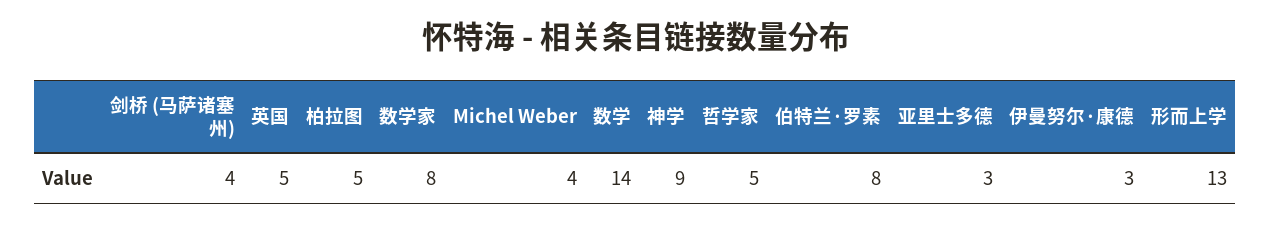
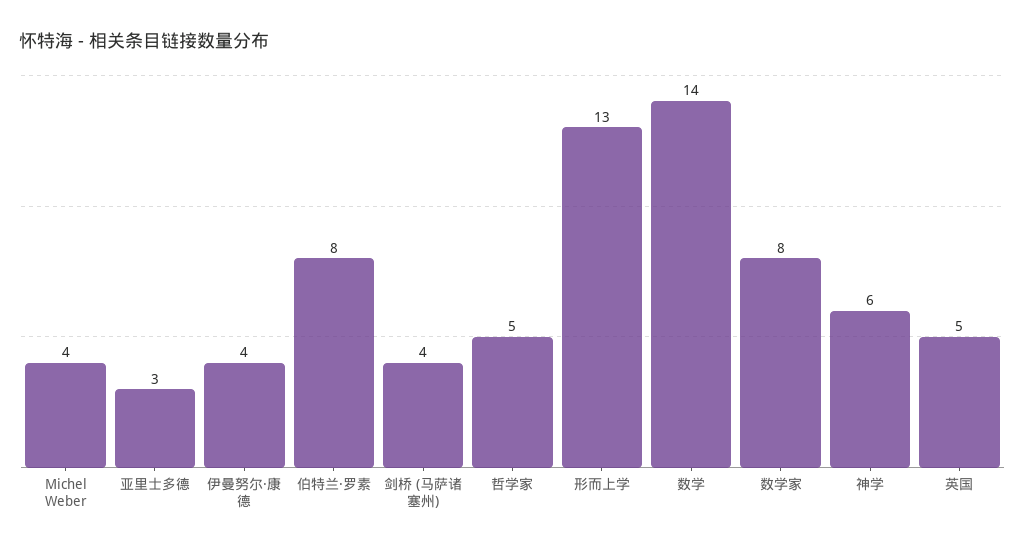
  {
    "剑桥 (马萨诸塞州)": 4,
    "英国": 5,
-   "柏拉图": 5,
    "数学家": 8,
    "Michel Weber": 4,
    "数学": 14,
-   "神学": 9,
+   "神学": 6,
    "哲学家": 5,
    "伯特兰·罗素": 8,
    "亚里士多德": 3,
-   "伊曼努尔·康德": 3,
+   "伊曼努尔·康德": 4,
    "形而上学": 13
  }

